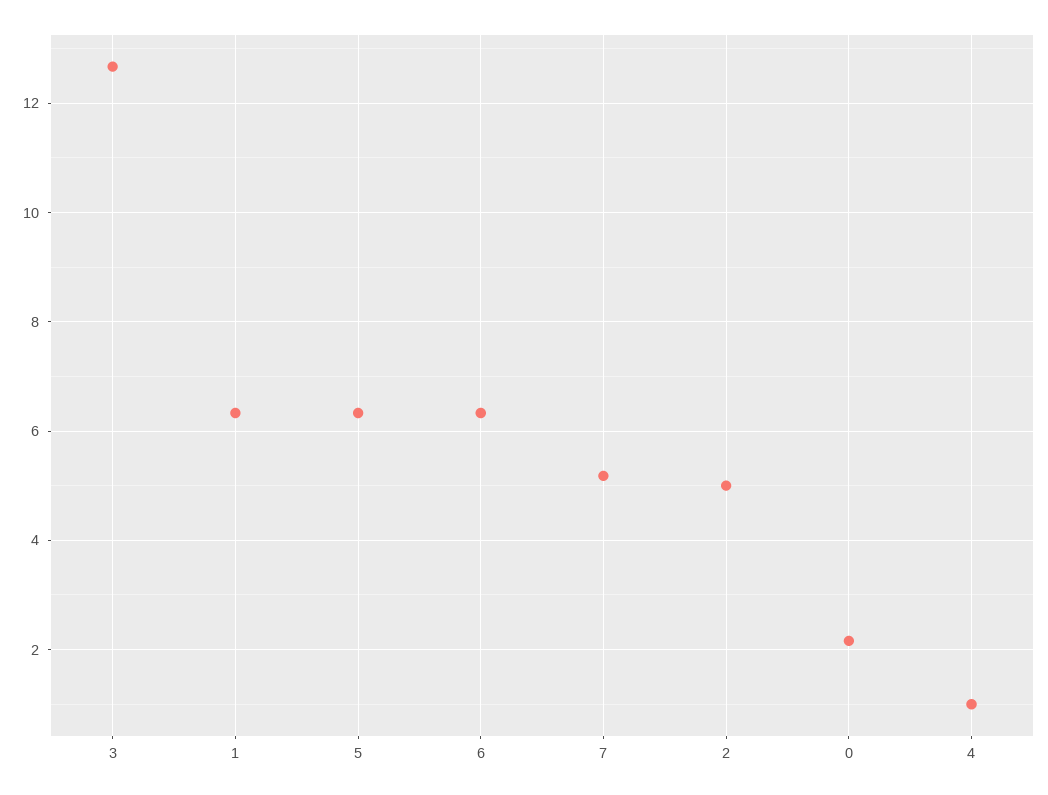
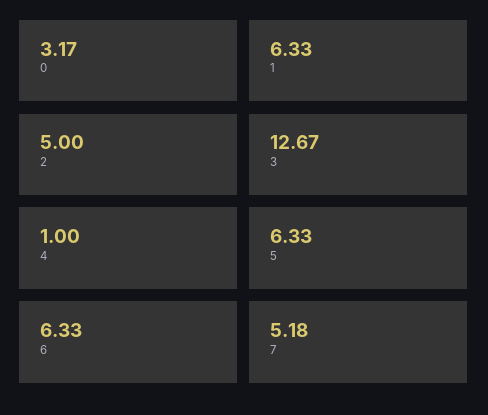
  {
    "3": 12.67,
    "1": 6.33,
    "5": 6.33,
    "6": 6.33,
    "7": 5.18,
    "2": 5,
-   "0": 2.2,
+   "0": 3.17,
    "4": 1
  }

